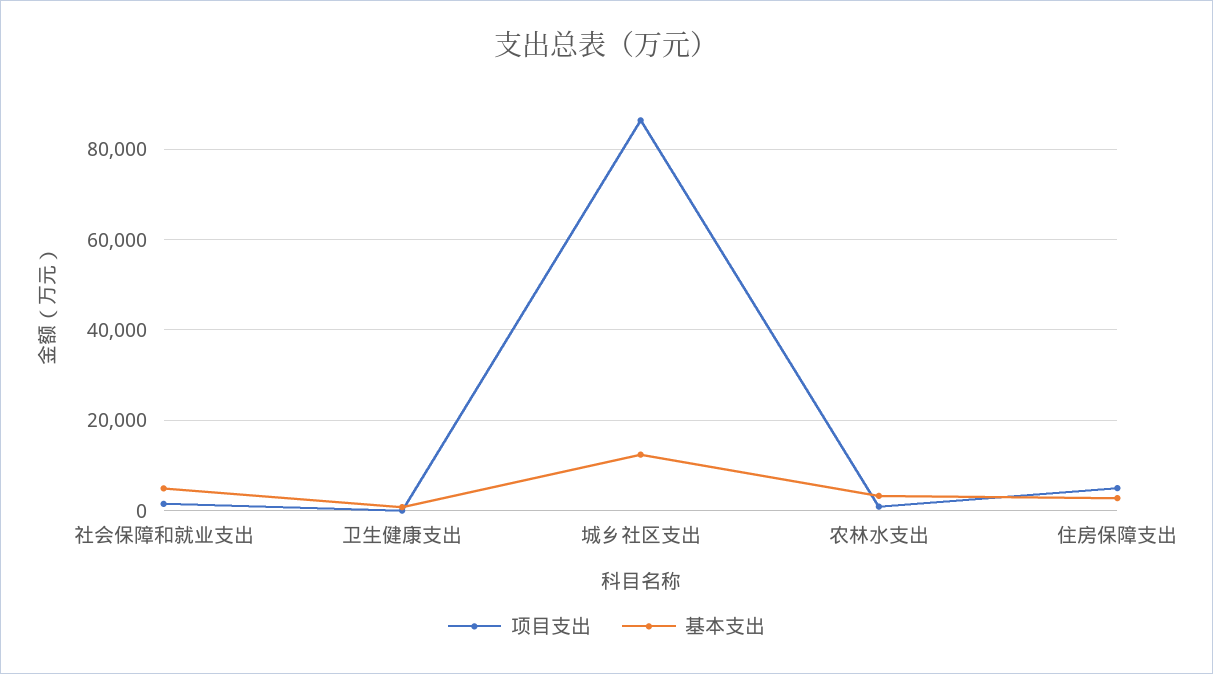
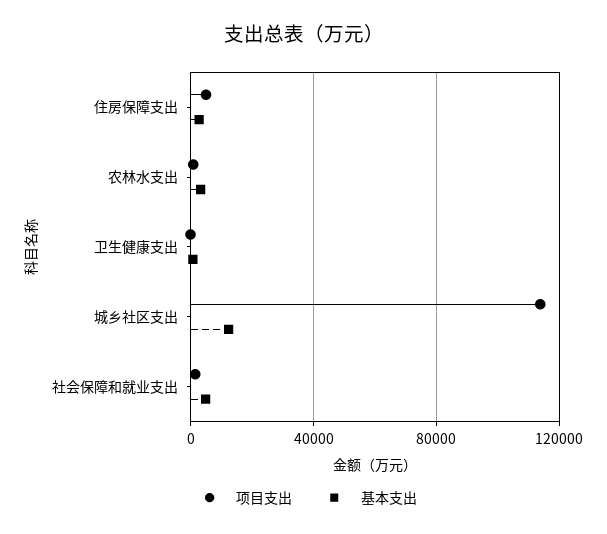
  {
    "项目支出": {
      "社会保障和就业支出": 2000,
      "卫生健康支出": 0,
-     "城乡社区支出": 86000,
+     "城乡社区支出": 115000,
      "农林水支出": 0,
      "住房保障支出": 4000
    },
    "基本支出": {
      "社会保障和就业支出": 4000,
      "卫生健康支出": 0,
      "城乡社区支出": 12000,
      "农林水支出": 4000,
      "住房保障支出": 2000
    }
  }

